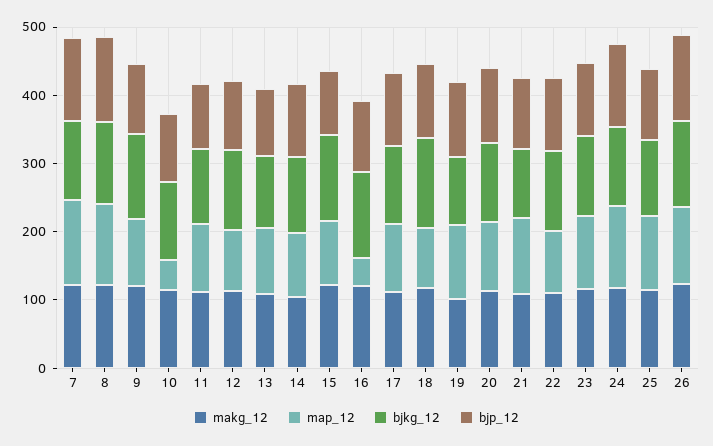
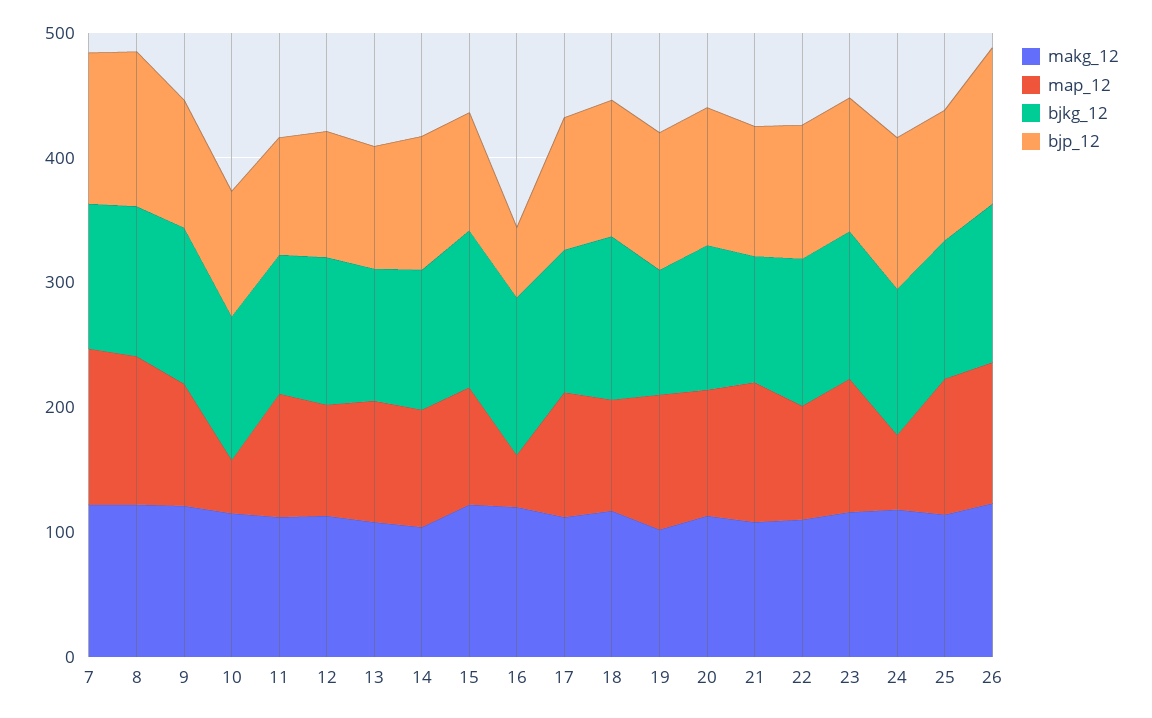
  {
    "makg_12": {
      "7": 120,
      "8": 120,
      "9": 120,
      "10": 120,
      "11": 120,
      "12": 120,
      "13": 100,
      "14": 100,
      "15": 120,
      "16": 120,
      "17": 120,
      "18": 120,
      "19": 100,
      "20": 120,
      "21": 100,
      "22": 120,
      "23": 120,
      "24": 120,
      "25": 120,
      "26": 120
    },
    "map_12": {
      "7": 120,
      "8": 120,
      "9": 100,
      "10": 40,
      "11": 100,
      "12": 80,
      "13": 100,
      "14": 100,
      "15": 100,
      "16": 40,
      "17": 100,
      "18": 80,
      "19": 100,
      "20": 100,
      "21": 120,
      "22": 100,
      "23": 100,
-     "24": 120,
+     "24": 60,
      "25": 100,
      "26": 120
    },
    "bjkg_12": {
      "7": 120,
      "8": 120,
      "9": 120,
      "10": 120,
      "11": 120,
      "12": 120,
      "13": 100,
      "14": 120,
      "15": 120,
      "16": 120,
      "17": 120,
      "18": 140,
      "19": 100,
      "20": 120,
      "21": 100,
      "22": 120,
      "23": 120,
      "24": 120,
      "25": 120,
      "26": 120
    },
    "bjp_12": {
      "7": 120,
      "8": 120,
      "9": 100,
      "10": 100,
      "11": 100,
      "12": 100,
      "13": 100,
      "14": 100,
      "15": 100,
-     "16": 100,
+     "16": 60,
      "17": 100,
      "18": 100,
      "19": 120,
      "20": 120,
      "21": 100,
      "22": 100,
      "23": 100,
      "24": 120,
      "25": 100,
      "26": 120
    }
  }

